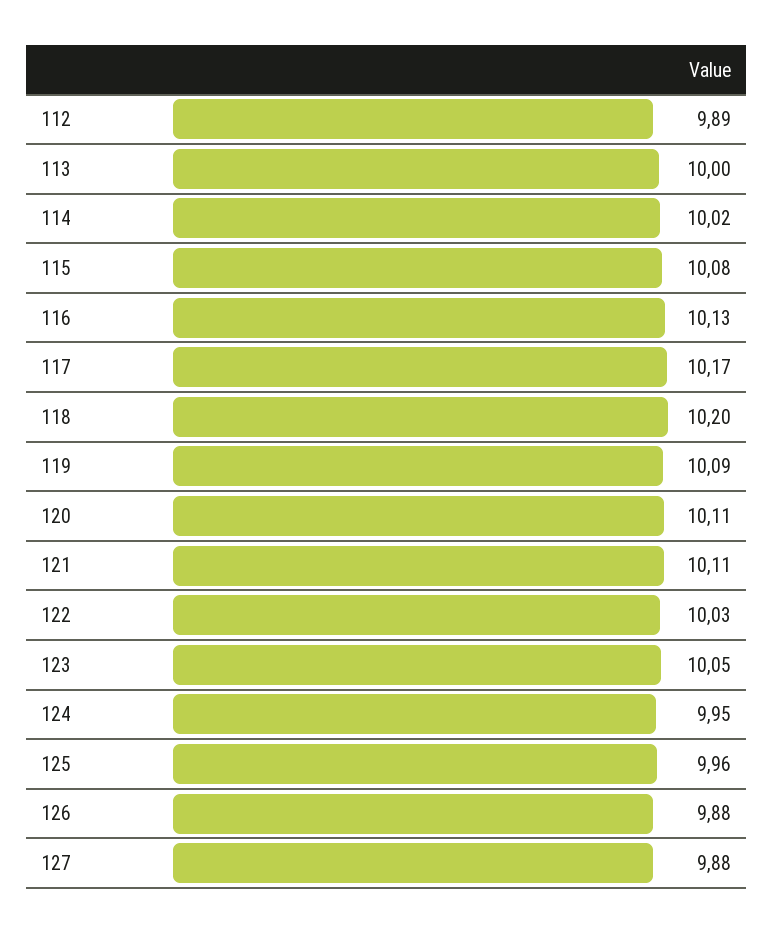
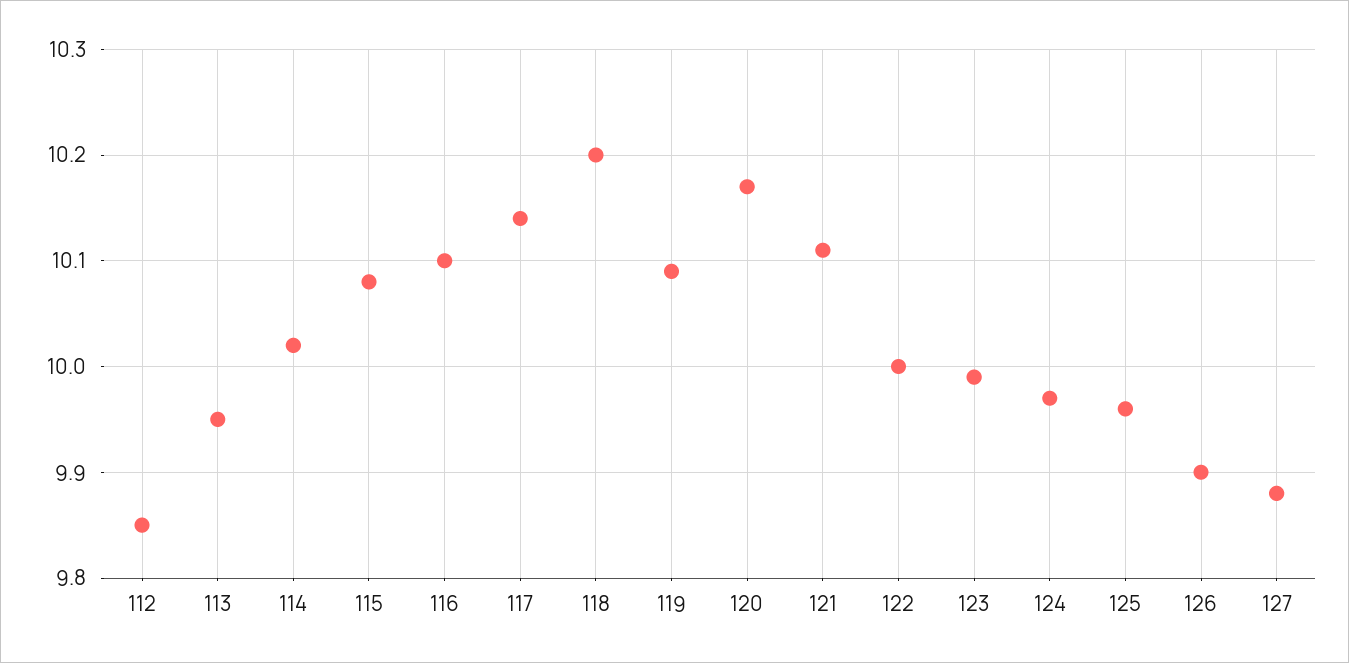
  {
-   "112": 9.89,
+   "112": 9.85,
-   "113": 10,
+   "113": 9.95,
    "114": 10.02,
    "115": 10.08,
-   "116": 10.13,
+   "116": 10.1,
-   "117": 10.17,
+   "117": 10.14,
    "118": 10.2,
    "119": 10.09,
-   "120": 10.11,
+   "120": 10.17,
    "121": 10.11,
-   "122": 10.03,
+   "122": 10,
-   "123": 10.05,
+   "123": 9.99,
-   "124": 9.95,
+   "124": 9.97,
    "125": 9.96,
-   "126": 9.88,
+   "126": 9.9,
    "127": 9.88
  }

